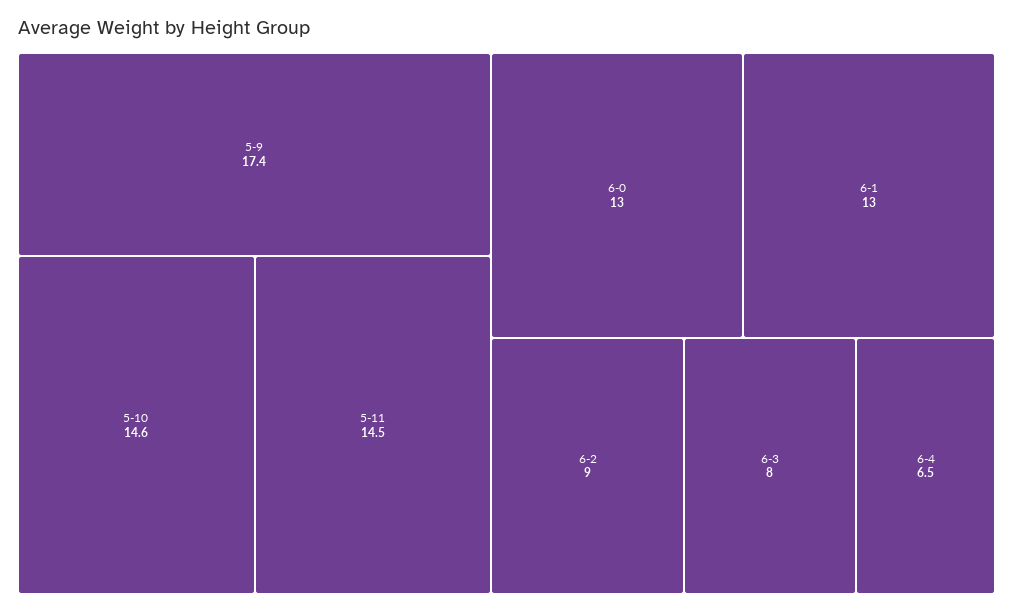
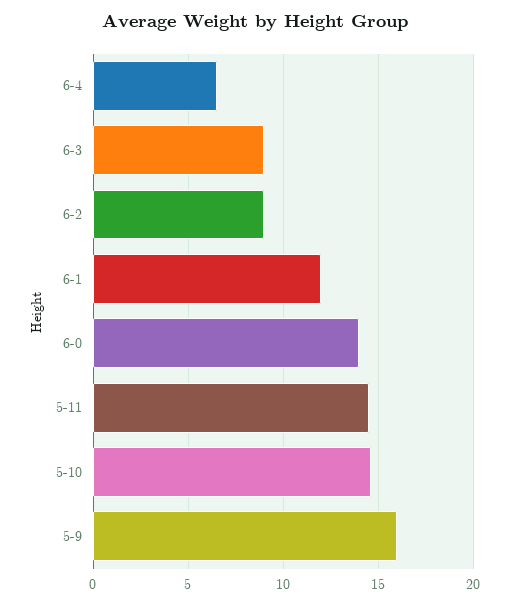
  {
-   "5-9": 17.4,
+   "5-9": 16,
    "5-10": 14.6,
    "5-11": 14.5,
-   "6-0": 13,
+   "6-0": 14,
-   "6-1": 13,
+   "6-1": 12,
    "6-2": 9,
-   "6-3": 8,
+   "6-3": 9,
    "6-4": 6.5
  }

